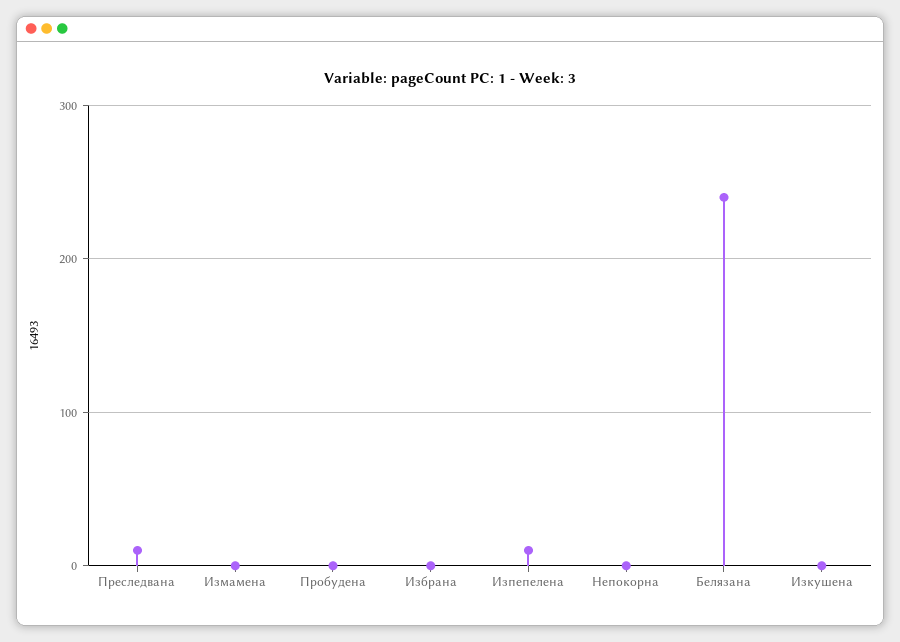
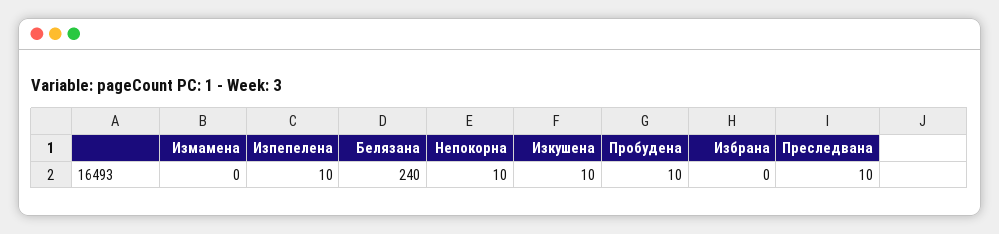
  {
    "Преследвана": 10,
    "Измамена": 0,
-   "Пробудена": 0,
+   "Пробудена": 10,
    "Избрана": 0,
    "Изпепелена": 10,
-   "Непокорна": 0,
+   "Непокорна": 10,
    "Белязана": 240,
-   "Изкушена": 0
+   "Изкушена": 10
  }

